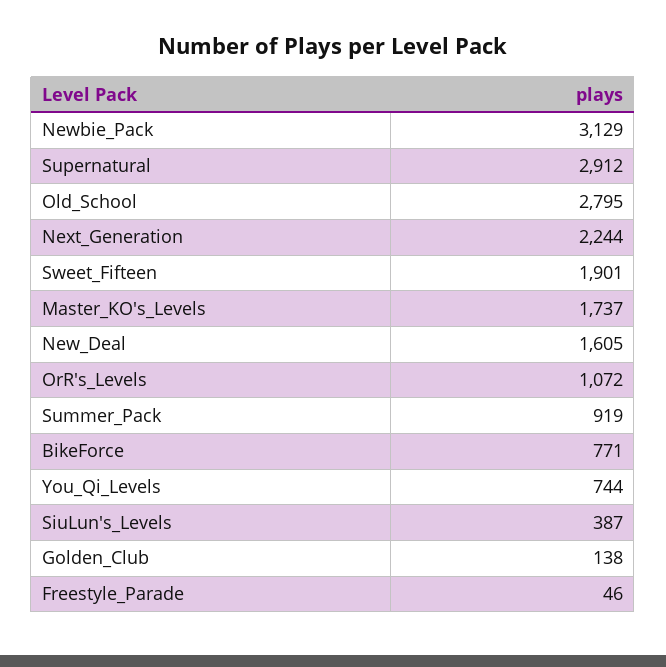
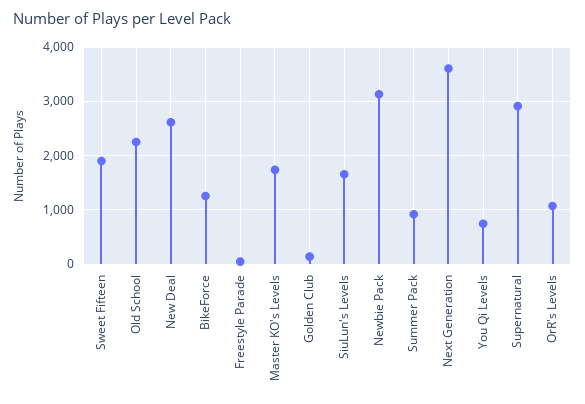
  {
    "Newbie_Pack": 3129,
    "Supernatural": 2912,
-   "Old_School": 2795,
+   "Old_School": 2200,
-   "Next_Generation": 2244,
+   "Next_Generation": 3600,
    "Sweet_Fifteen": 1901,
    "Master_KO's_Levels": 1737,
-   "New_Deal": 1605,
+   "New_Deal": 2600,
    "OrR's_Levels": 1072,
    "Summer_Pack": 919,
-   "BikeForce": 771,
+   "BikeForce": 1200,
    "You_Qi_Levels": 744,
-   "SiuLun's_Levels": 387,
+   "SiuLun's_Levels": 1600,
    "Golden_Club": 138,
    "Freestyle_Parade": 46
  }

